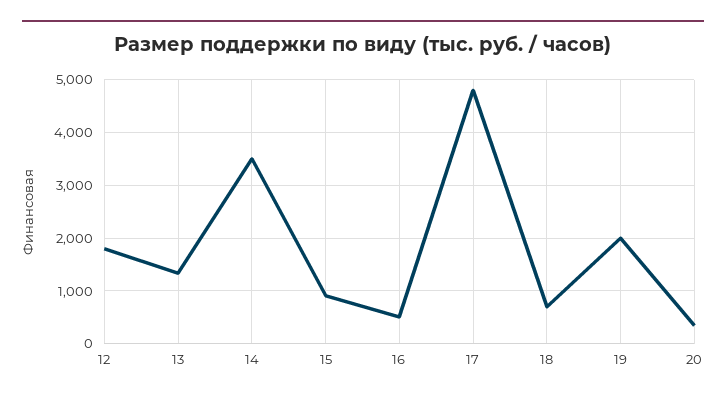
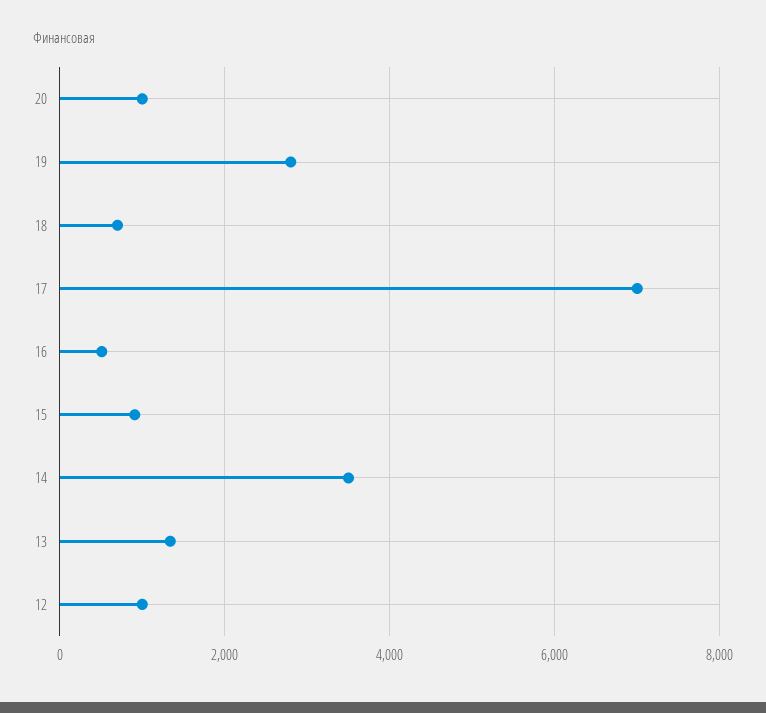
  {
-   "12": 1800,
+   "12": 1000,
    "13": 1400,
    "14": 3600,
    "15": 1000,
    "16": 600,
-   "17": 4800,
+   "17": 7000,
    "18": 800,
-   "19": 2000,
+   "19": 2800,
-   "20": 400
+   "20": 1000
  }

